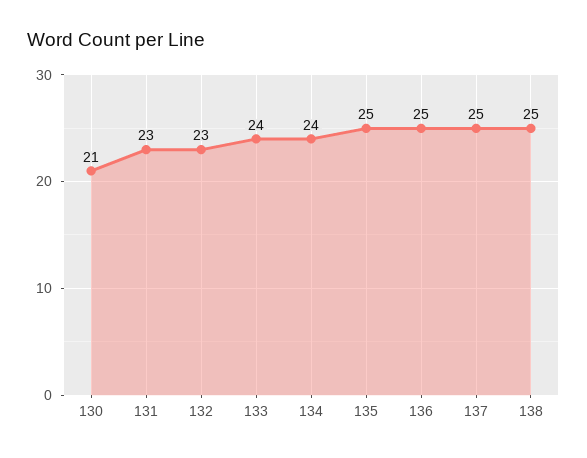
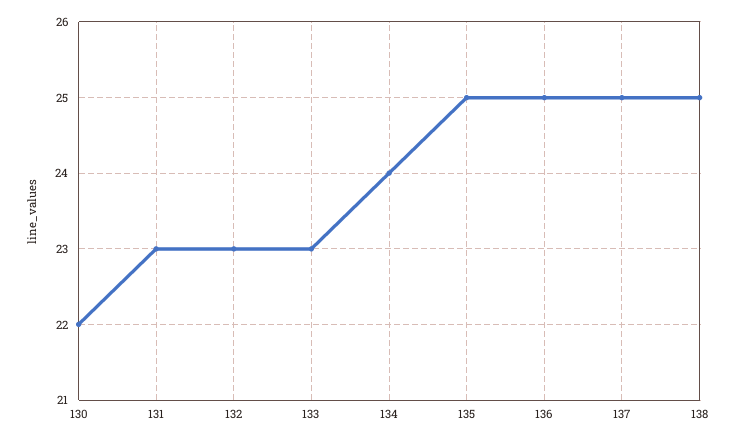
  {
-   "130": 21,
+   "130": 22,
    "131": 23,
    "132": 23,
-   "133": 24,
+   "133": 23,
    "134": 24,
    "135": 25,
    "136": 25,
    "137": 25,
    "138": 25
  }

